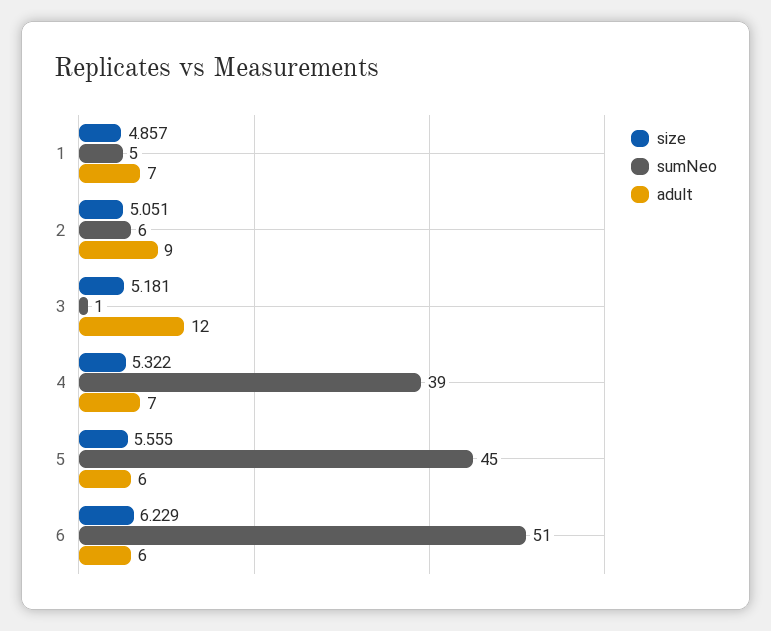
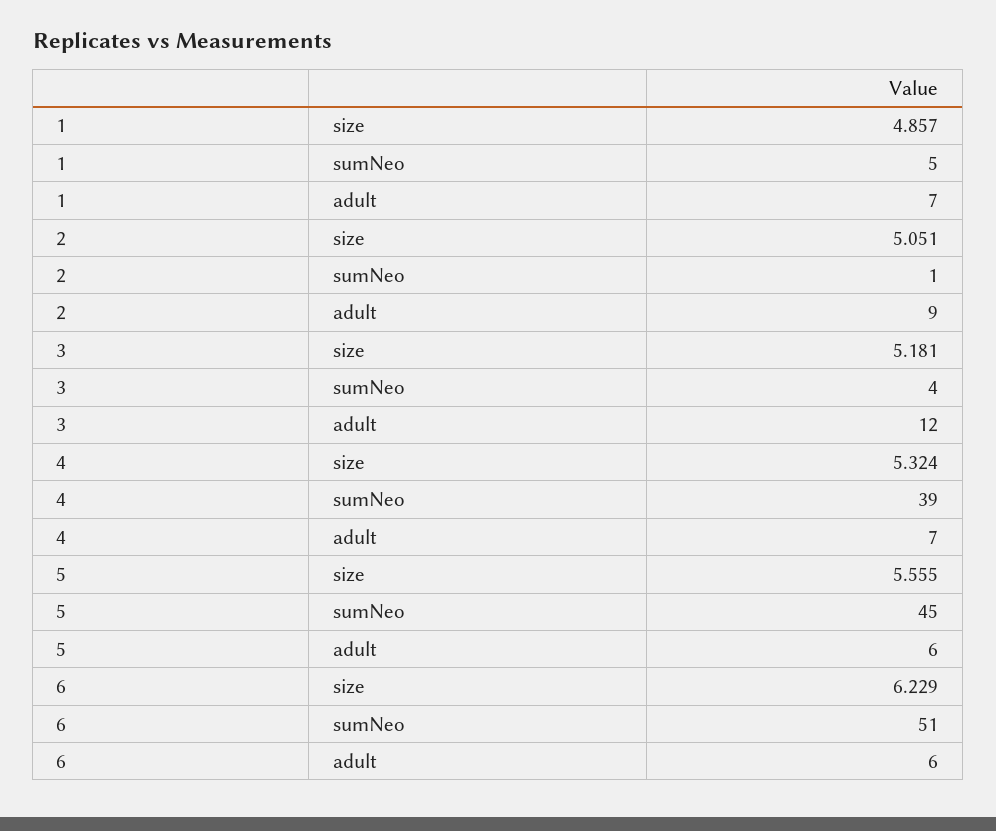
  {
    "size": {
      "1": 4.857,
      "2": 5.051,
      "3": 5.181,
-     "4": 5.322,
+     "4": 5.324,
      "5": 5.555,
      "6": 6.229
    },
    "sumNeo": {
      "1": 5,
-     "2": 6,
+     "2": 1,
-     "3": 1,
+     "3": 4,
      "4": 39,
      "5": 45,
      "6": 51
    },
    "adult": {
      "1": 7,
      "2": 9,
      "3": 12,
      "4": 7,
      "5": 6,
      "6": 6
    }
  }

